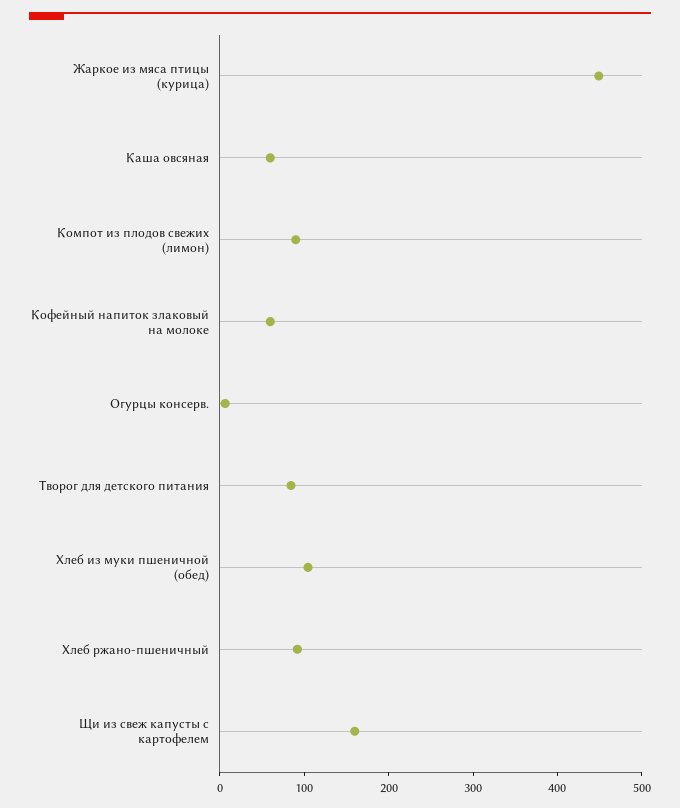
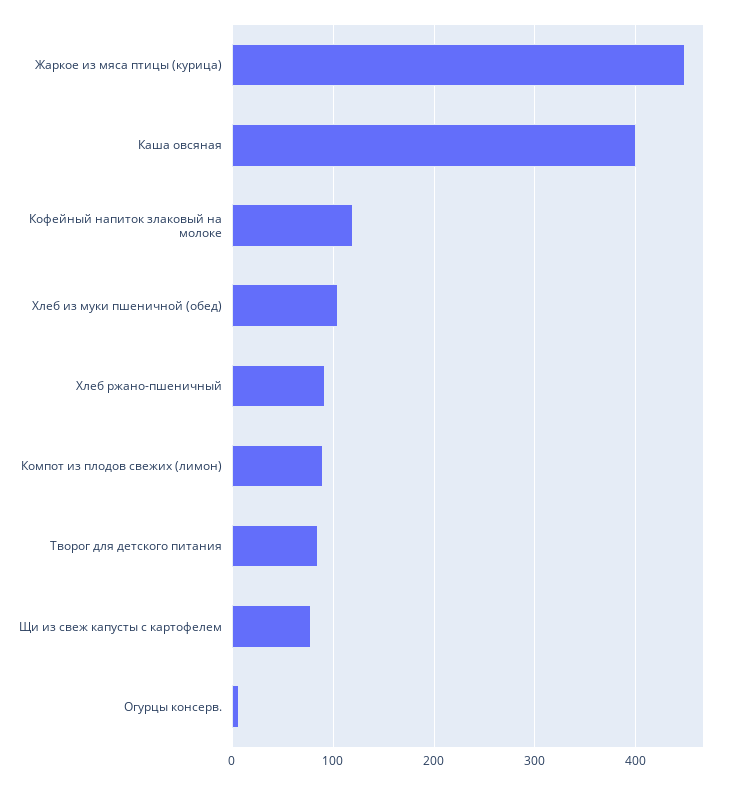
  {
    "Жаркое из мяса птицы (курица)": 450,
-   "Каша овсяная": 60,
+   "Каша овсяная": 400,
    "Компот из плодов свежих (лимон)": 90,
-   "Кофейный напиток злаковый на молоке": 60,
+   "Кофейный напиток злаковый на молоке": 120,
    "Огурцы консерв.": 10,
    "Творог для детского питания": 80,
    "Хлеб из муки пшеничной (обед)": 100,
    "Хлеб ржано-пшеничный": 90,
-   "Щи из свеж капусты с картофелем": 160
+   "Щи из свеж капусты с картофелем": 80
  }

